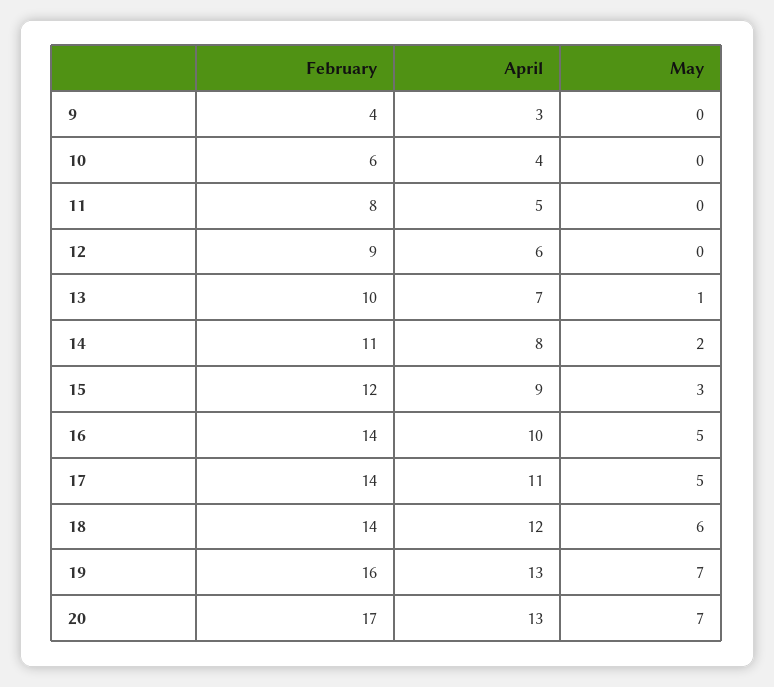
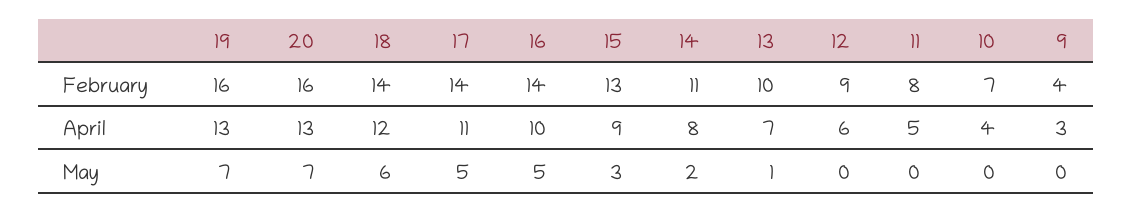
  {
    "February": {
      "9": 4,
-     "10": 6,
+     "10": 7,
      "11": 8,
      "12": 9,
      "13": 10,
      "14": 11,
-     "15": 12,
+     "15": 13,
      "16": 14,
      "17": 14,
      "18": 14,
      "19": 16,
-     "20": 17
+     "20": 16
    },
    "April": {
      "9": 3,
      "10": 4,
      "11": 5,
      "12": 6,
      "13": 7,
      "14": 8,
      "15": 9,
      "16": 10,
      "17": 11,
      "18": 12,
      "19": 13,
      "20": 13
    },
    "May": {
      "9": 0,
      "10": 0,
      "11": 0,
      "12": 0,
      "13": 1,
      "14": 2,
      "15": 3,
      "16": 5,
      "17": 5,
      "18": 6,
      "19": 7,
      "20": 7
    }
  }

